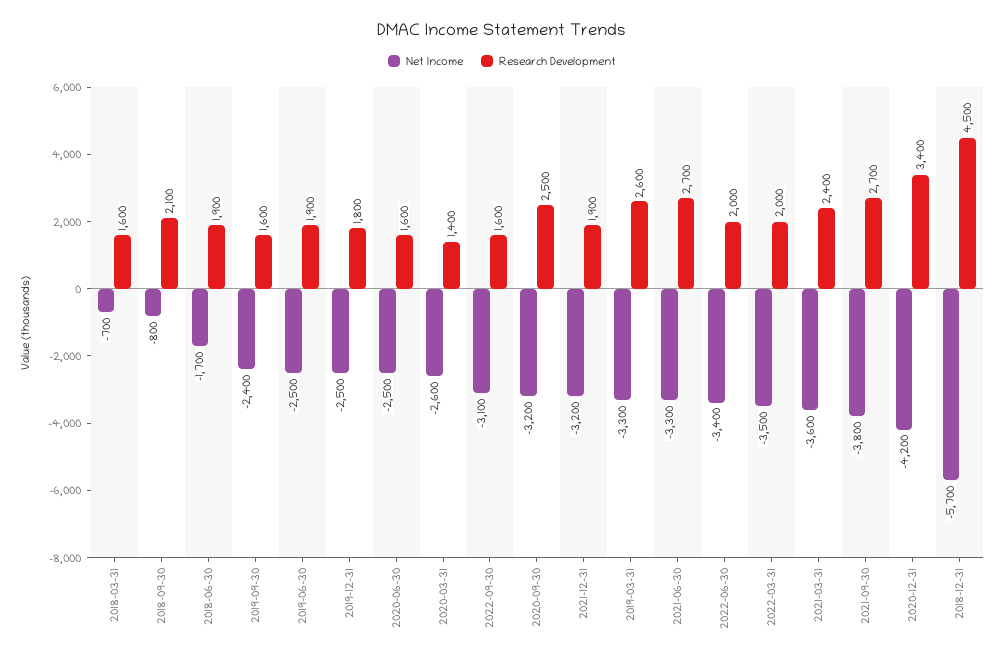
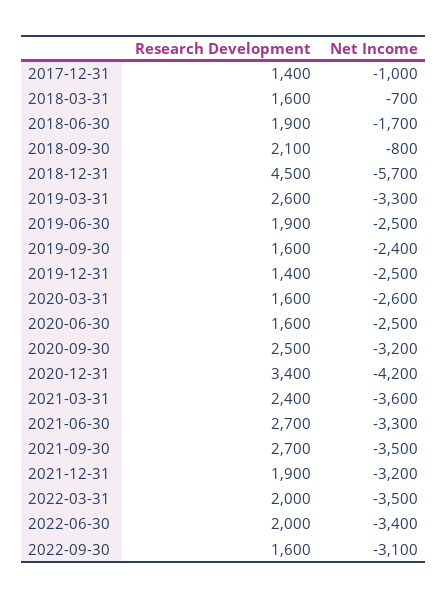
  {
    "Net Income": {
      "2018-03-31": -700,
      "2018-09-30": -800,
      "2018-06-30": -1700,
      "2019-09-30": -2400,
      "2019-06-30": -2500,
      "2019-12-31": -2500,
      "2020-06-30": -2500,
      "2020-03-31": -2600,
      "2022-09-30": -3100,
      "2020-09-30": -3200,
      "2021-12-31": -3200,
      "2019-03-31": -3300,
      "2021-06-30": -3300,
      "2022-06-30": -3400,
      "2022-03-31": -3500,
      "2021-03-31": -3600,
-     "2021-09-30": -3800,
+     "2021-09-30": -3500,
      "2020-12-31": -4200,
-     "2018-12-31": -5700
+     "2018-12-31": -5700,
+     "2017-12-31": -1000
    },
    "Research Development": {
      "2018-03-31": 1600,
      "2018-09-30": 2100,
      "2018-06-30": 1900,
      "2019-09-30": 1600,
      "2019-06-30": 1900,
-     "2019-12-31": 1800,
+     "2019-12-31": 1400,
      "2020-06-30": 1600,
-     "2020-03-31": 1400,
+     "2020-03-31": 1600,
      "2022-09-30": 1600,
      "2020-09-30": 2500,
      "2021-12-31": 1900,
      "2019-03-31": 2600,
      "2021-06-30": 2700,
      "2022-06-30": 2000,
      "2022-03-31": 2000,
      "2021-03-31": 2400,
      "2021-09-30": 2700,
      "2020-12-31": 3400,
-     "2018-12-31": 4500
+     "2018-12-31": 4500,
+     "2017-12-31": 1400
    }
  }

